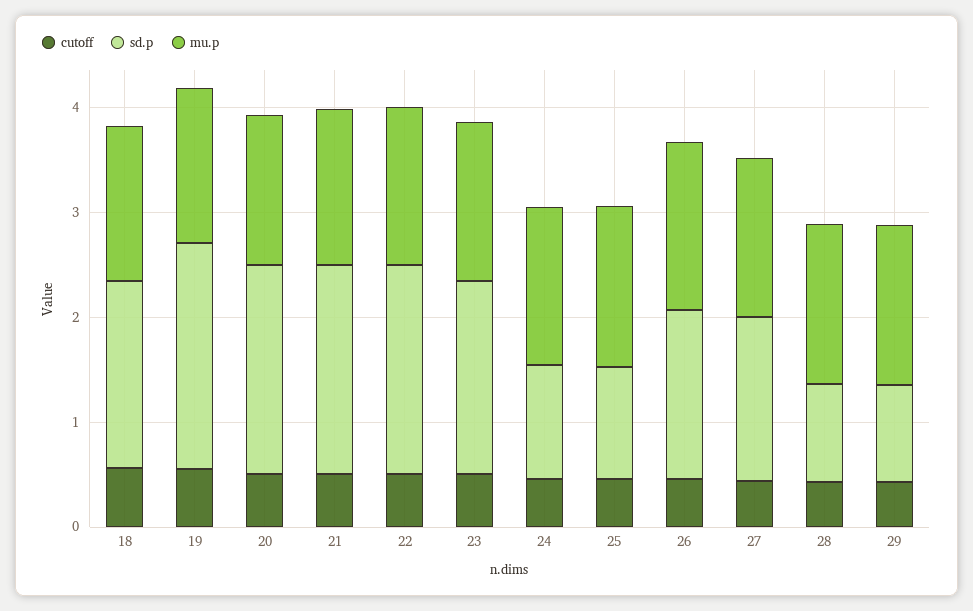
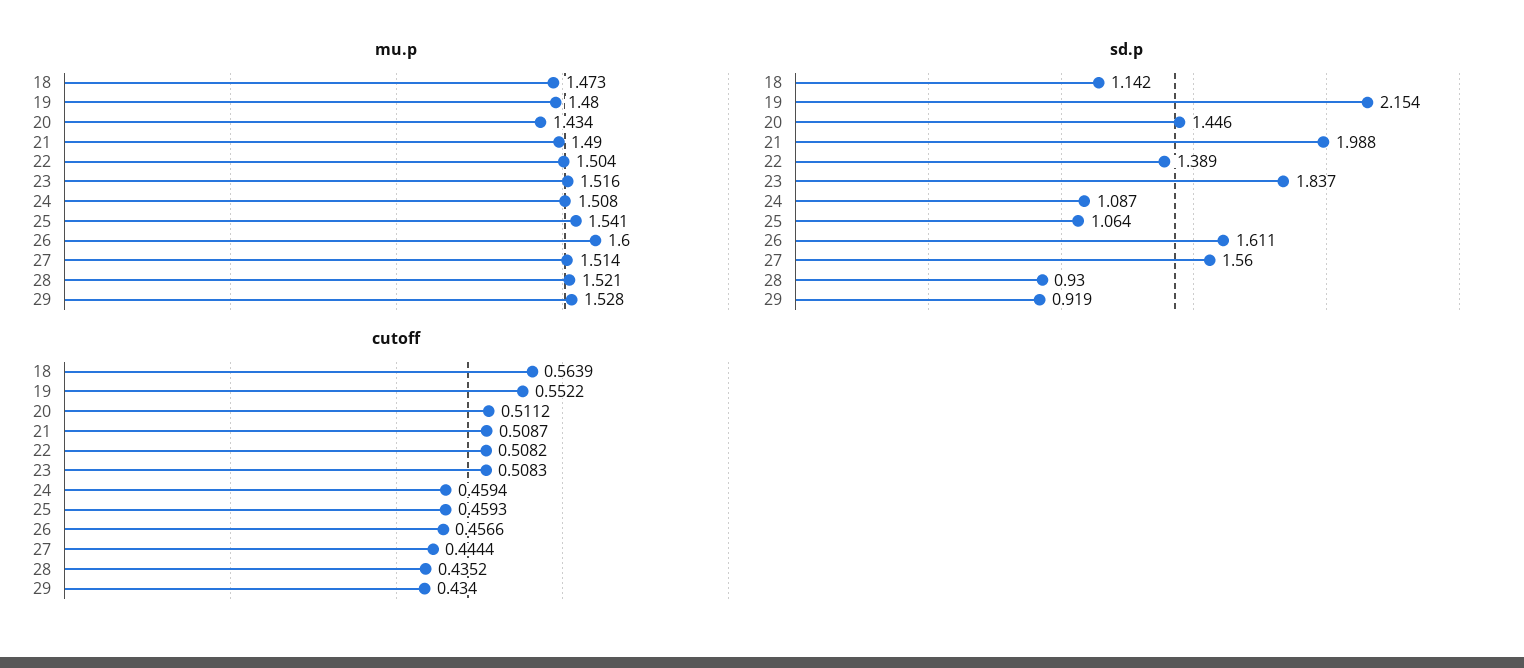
  {
    "cutoff": {
      "18": 0.5639,
      "19": 0.5522,
      "20": 0.5112,
      "21": 0.5087,
      "22": 0.5082,
      "23": 0.5083,
      "24": 0.4594,
      "25": 0.4593,
      "26": 0.4566,
      "27": 0.4444,
      "28": 0.4352,
      "29": 0.434
    },
    "sd.p": {
-     "18": 1.8,
+     "18": 1.142,
      "19": 2.154,
-     "20": 2,
+     "20": 1.446,
      "21": 1.988,
-     "22": 2,
+     "22": 1.389,
      "23": 1.837,
      "24": 1.087,
      "25": 1.064,
      "26": 1.611,
      "27": 1.56,
      "28": 0.93,
      "29": 0.919
    },
    "mu.p": {
      "18": 1.473,
      "19": 1.48,
      "20": 1.434,
      "21": 1.49,
      "22": 1.504,
      "23": 1.516,
      "24": 1.508,
      "25": 1.541,
      "26": 1.6,
      "27": 1.514,
      "28": 1.521,
      "29": 1.528
    }
  }

